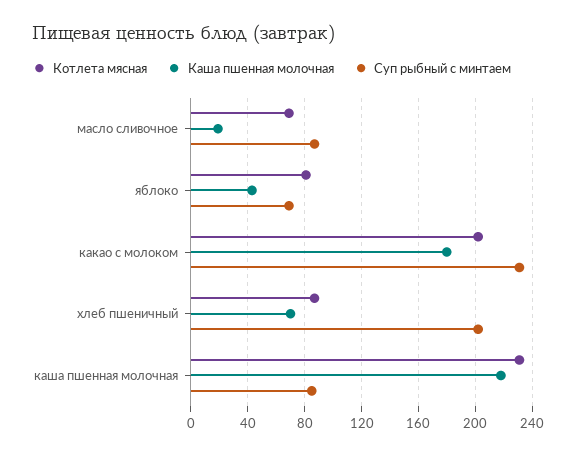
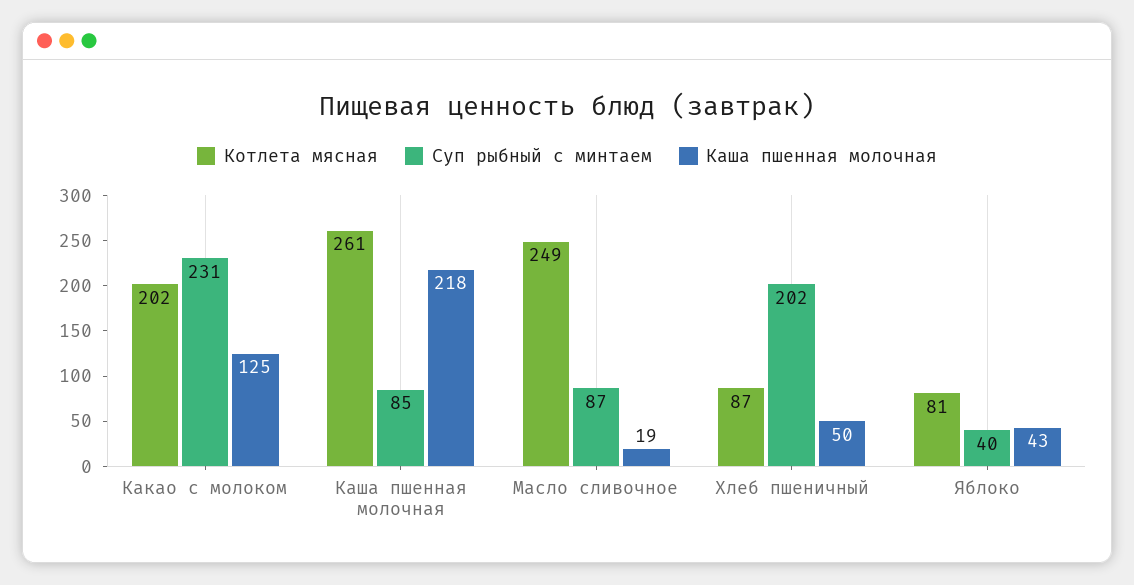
  {
    "Котлета мясная": {
-     "масло сливочное": 70,
+     "масло сливочное": 249,
      "яблоко": 81,
      "какао с молоком": 202,
      "хлеб пшеничный": 87,
-     "каша пшенная молочная": 230
+     "каша пшенная молочная": 261
    },
    "Каша пшенная молочная": {
      "масло сливочное": 19,
      "яблоко": 43,
-     "какао с молоком": 180,
+     "какао с молоком": 125,
-     "хлеб пшеничный": 70,
+     "хлеб пшеничный": 50,
      "каша пшенная молочная": 218
    },
    "Суп рыбный с минтаем": {
      "масло сливочное": 87,
-     "яблоко": 70,
+     "яблоко": 40,
      "какао с молоком": 231,
      "хлеб пшеничный": 202,
      "каша пшенная молочная": 85
    }
  }

